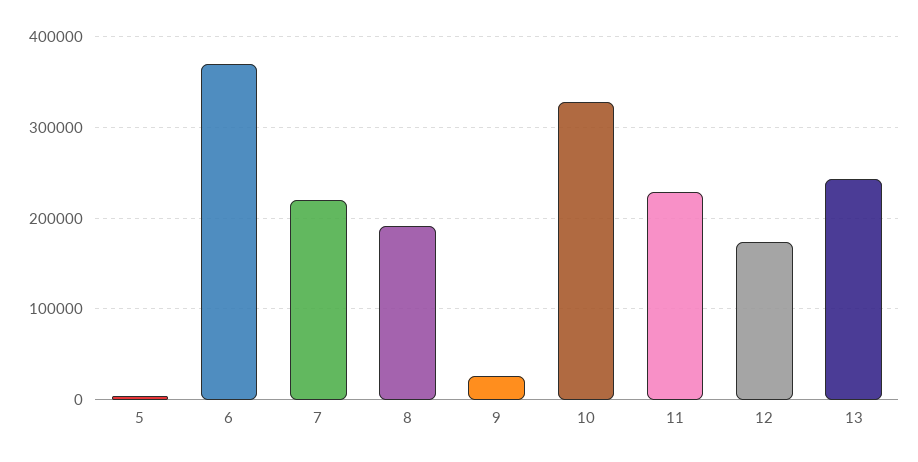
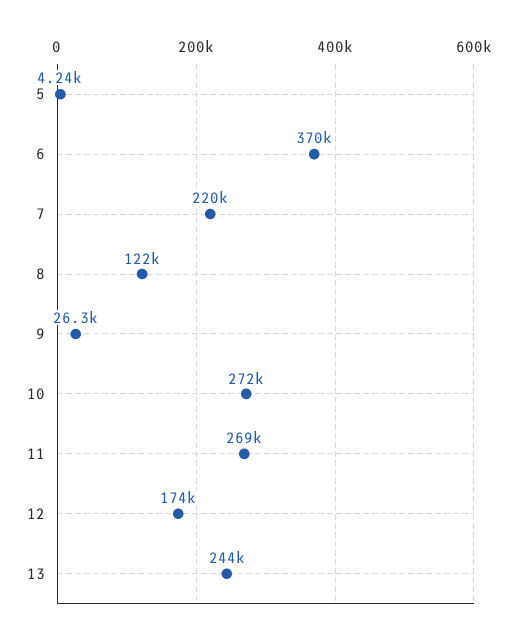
  {
    "5": 4240,
    "6": 370000,
    "7": 220000,
-   "8": 190000,
+   "8": 122000,
    "9": 26300,
-   "10": 330000,
+   "10": 272000,
-   "11": 230000,
+   "11": 269000,
    "12": 174000,
    "13": 244000
  }

